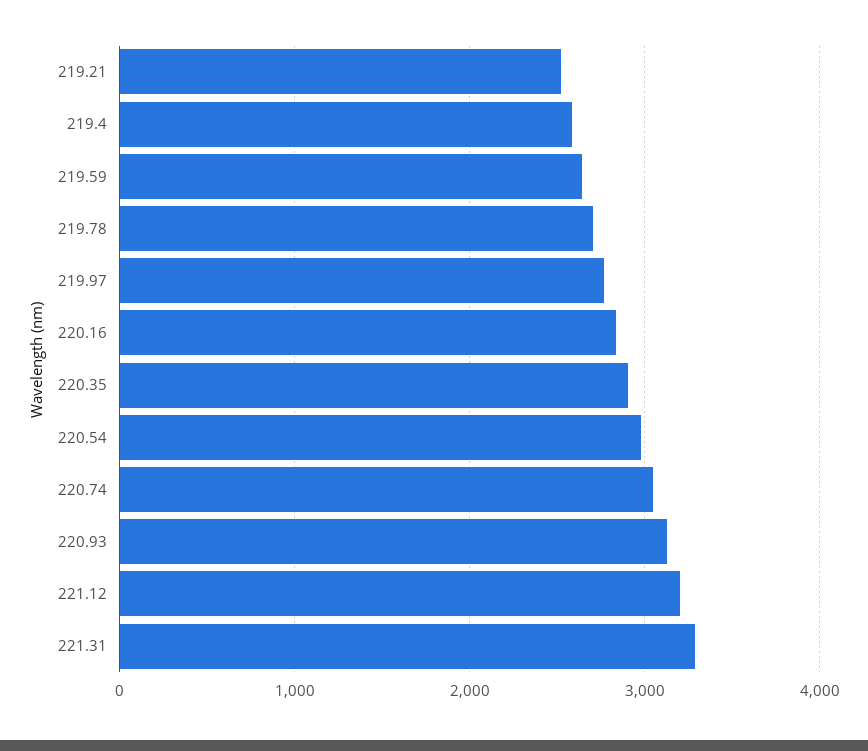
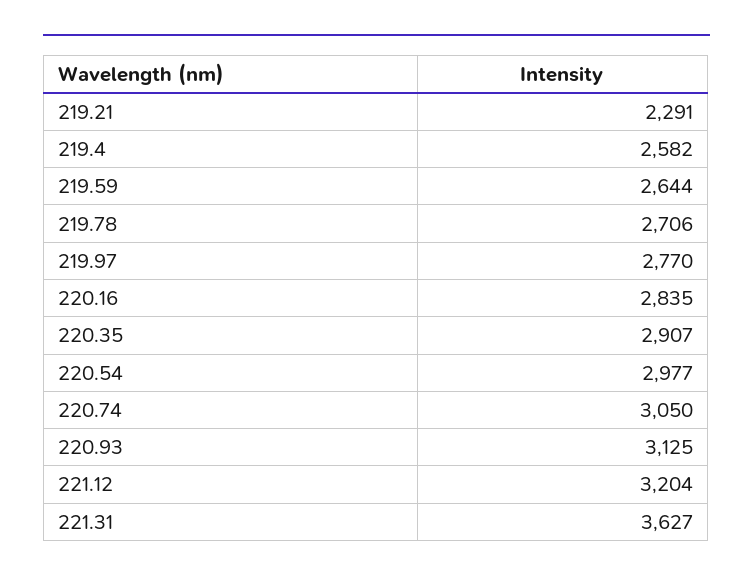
  {
-   "219.21": 2500,
+   "219.21": 2291,
    "219.4": 2582,
    "219.59": 2644,
    "219.78": 2706,
    "219.97": 2770,
    "220.16": 2835,
    "220.35": 2907,
    "220.54": 2977,
    "220.74": 3050,
    "220.93": 3125,
    "221.12": 3204,
-   "221.31": 3300
+   "221.31": 3627
  }

